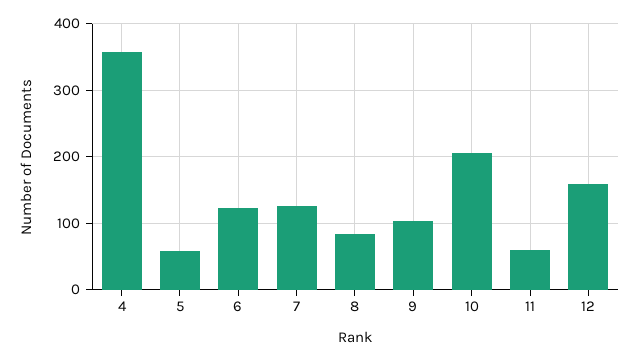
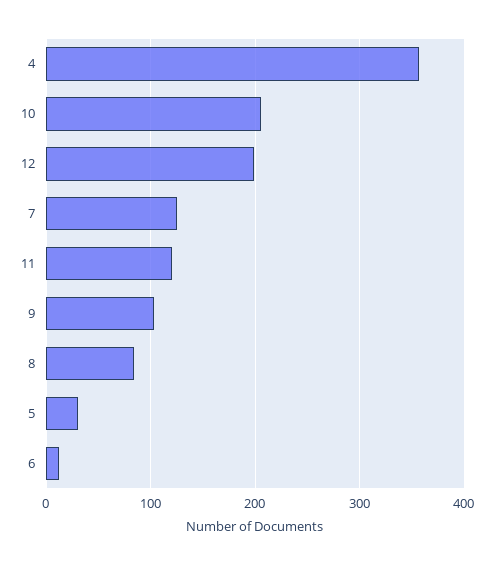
  {
    "4": 360,
-   "5": 60,
+   "5": 30,
-   "6": 120,
+   "6": 10,
    "7": 130,
    "8": 80,
    "9": 100,
    "10": 210,
-   "11": 60,
+   "11": 120,
-   "12": 160
+   "12": 200
  }

